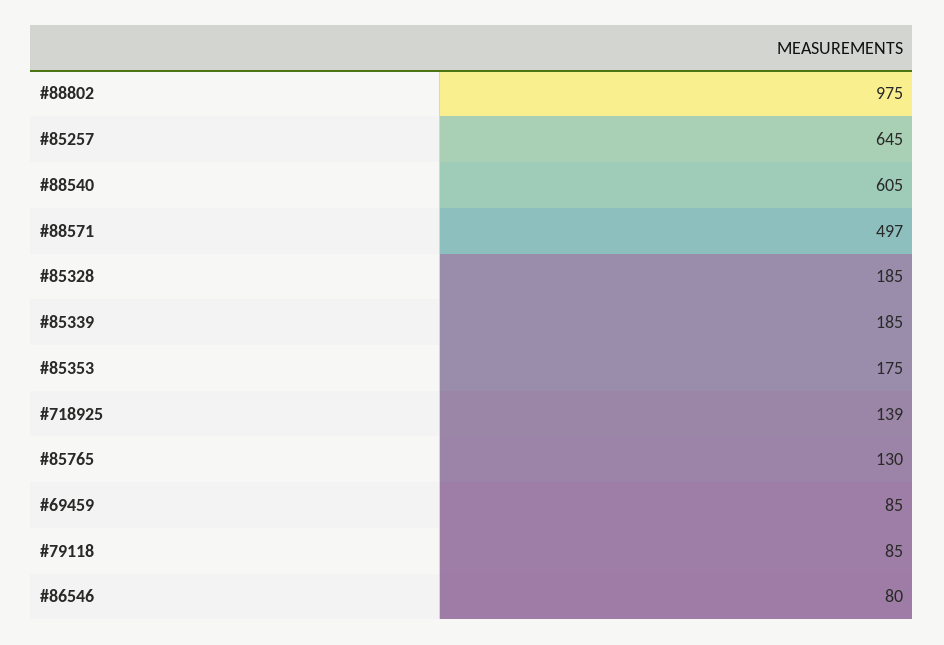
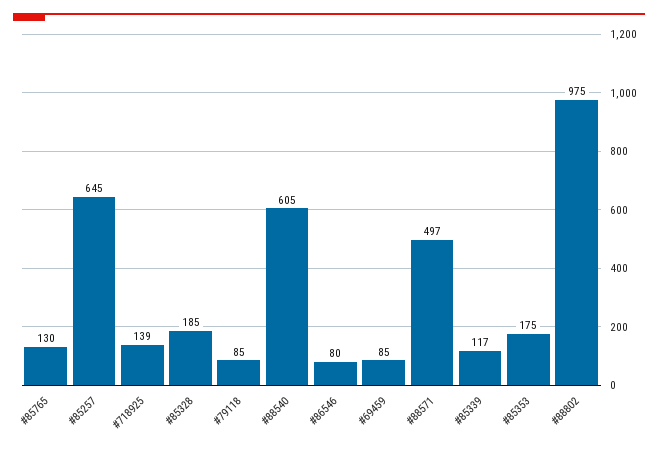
  {
    "#88802": 975,
    "#85257": 645,
    "#88540": 605,
    "#88571": 497,
    "#85328": 185,
-   "#85339": 185,
+   "#85339": 117,
    "#85353": 175,
    "#718925": 139,
    "#85765": 130,
    "#69459": 85,
    "#79118": 85,
    "#86546": 80
  }

